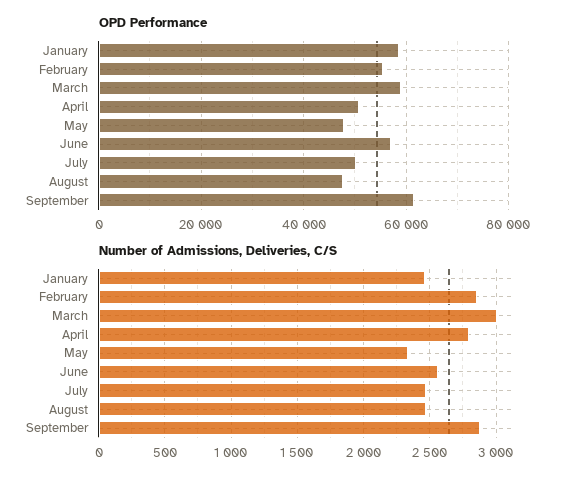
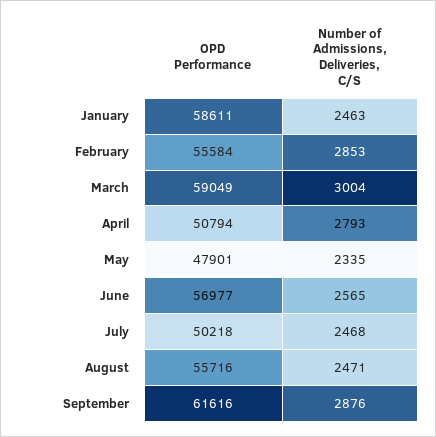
  {
    "OPD Performance": {
      "January": 58611,
      "February": 55584,
      "March": 59049,
      "April": 50794,
      "May": 47901,
      "June": 56977,
      "July": 50218,
-     "August": 48000,
+     "August": 55716,
      "September": 61616
    },
    "Number of Admissions, Deliveries, C/S": {
      "January": 2463,
      "February": 2853,
      "March": 3004,
      "April": 2793,
      "May": 2335,
      "June": 2565,
      "July": 2468,
      "August": 2471,
      "September": 2876
    }
  }

